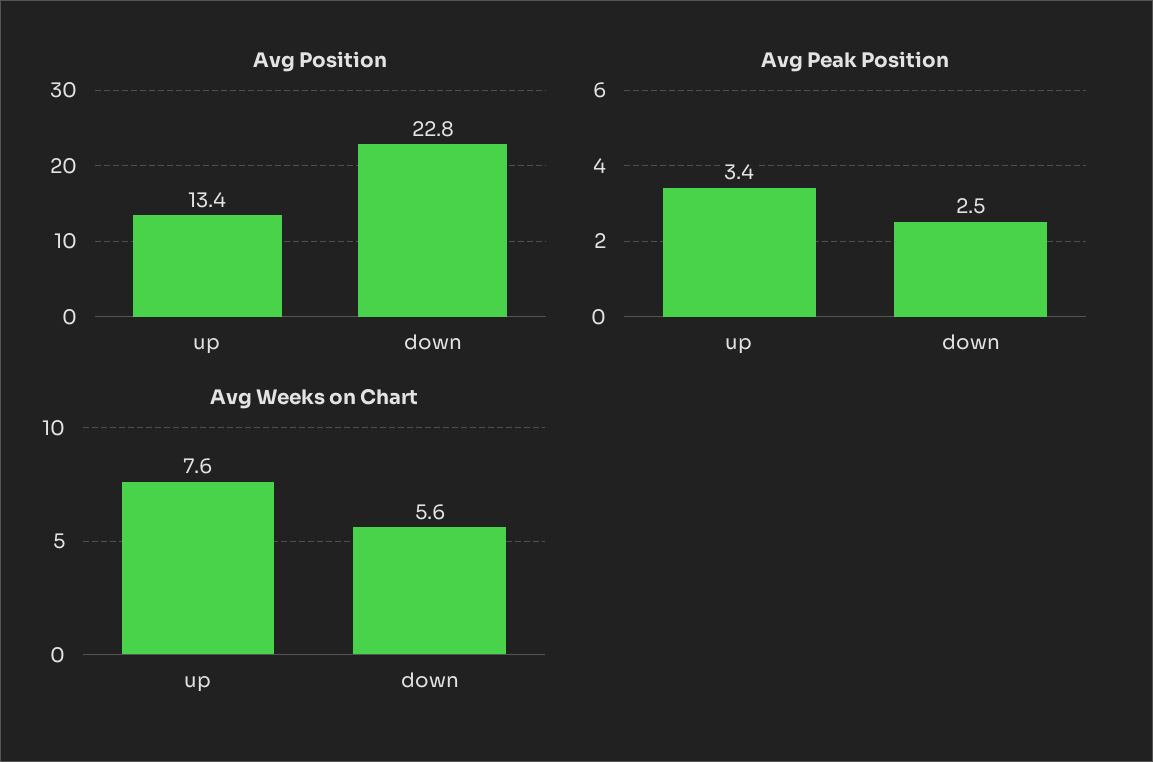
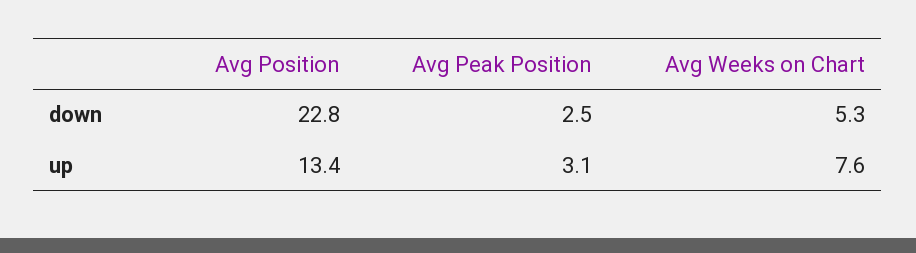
  {
    "Avg Position": {
      "up": 13.4,
      "down": 22.8
    },
    "Avg Peak Position": {
-     "up": 3.4,
+     "up": 3.1,
      "down": 2.5
    },
    "Avg Weeks on Chart": {
      "up": 7.6,
-     "down": 5.6
+     "down": 5.3
    }
  }

